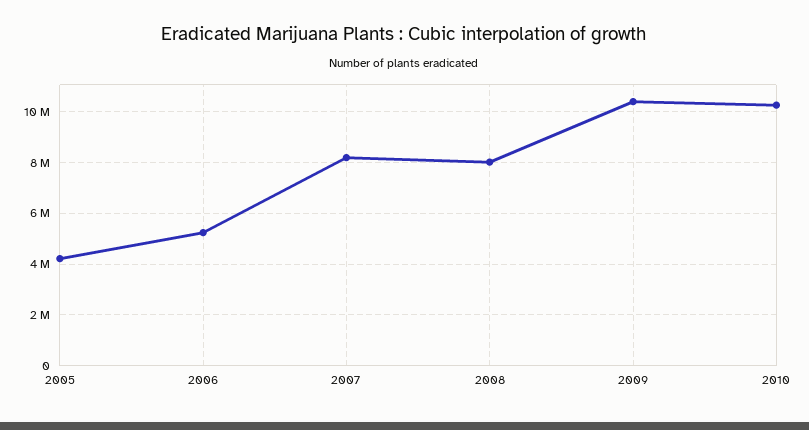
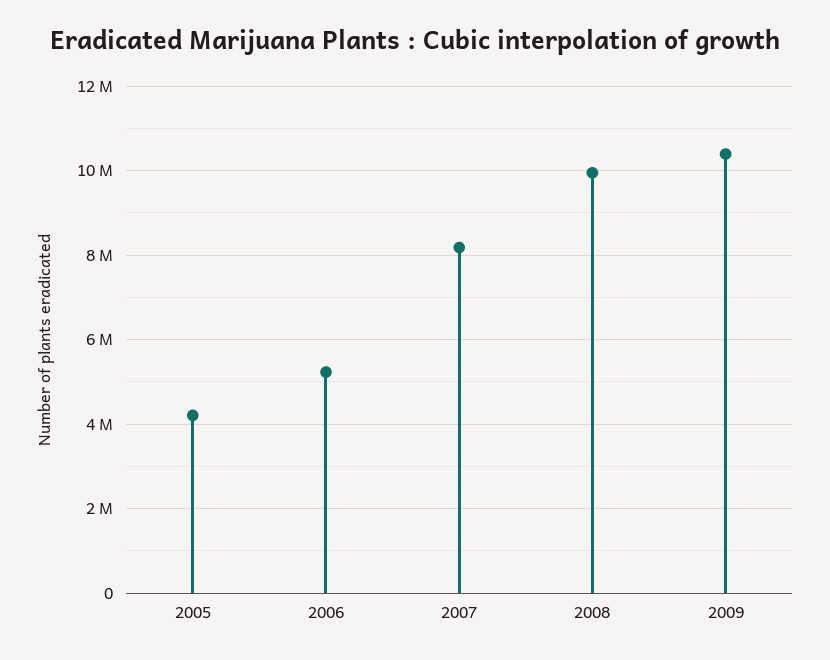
  {
    "2005": 4200000,
    "2006": 5200000,
    "2007": 8200000,
-   "2008": 8000000,
+   "2008": 10000000,
-   "2009": 10400000,
+   "2009": 10400000
-   "2010": 10250000
  }

